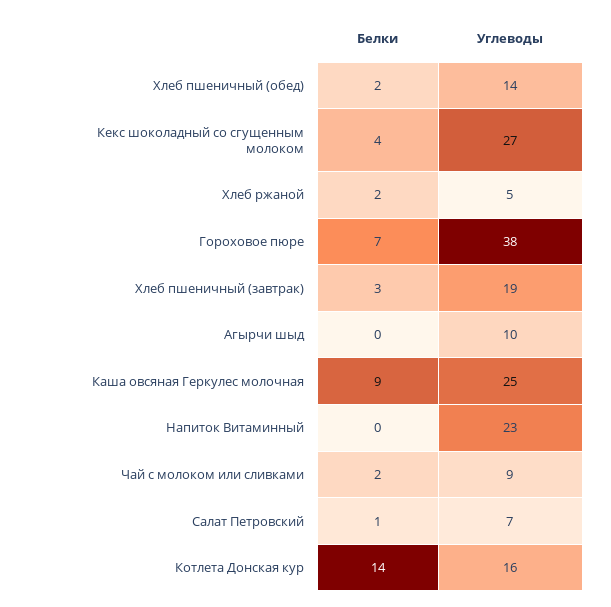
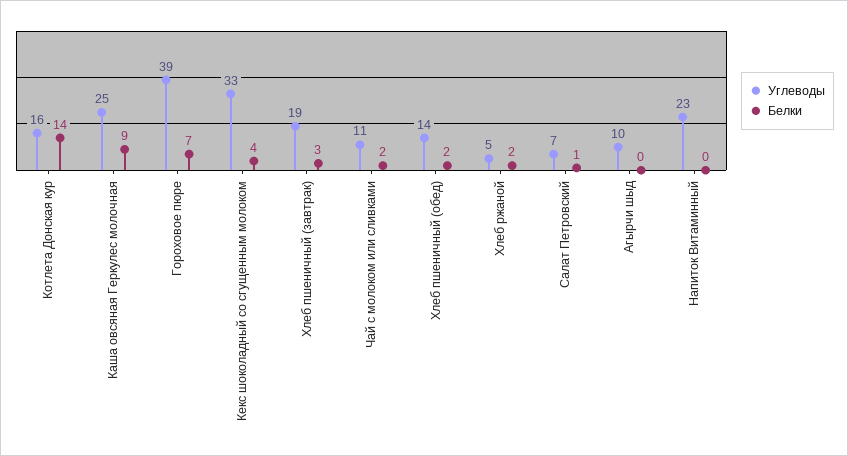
  {
    "Белки": {
      "Хлеб пшеничный (обед)": 2,
      "Кекс шоколадный со сгущенным молоком": 4,
      "Хлеб ржаной": 2,
      "Гороховое пюре": 7,
      "Хлеб пшеничный (завтрак)": 3,
      "Агырчи шыд": 0,
      "Каша овсяная Геркулес молочная": 9,
      "Напиток Витаминный": 0,
      "Чай с молоком или сливками": 2,
      "Салат Петровский": 1,
      "Котлета Донская кур": 14
    },
    "Углеводы": {
      "Хлеб пшеничный (обед)": 14,
-     "Кекс шоколадный со сгущенным молоком": 27,
+     "Кекс шоколадный со сгущенным молоком": 33,
      "Хлеб ржаной": 5,
-     "Гороховое пюре": 38,
+     "Гороховое пюре": 39,
      "Хлеб пшеничный (завтрак)": 19,
      "Агырчи шыд": 10,
      "Каша овсяная Геркулес молочная": 25,
      "Напиток Витаминный": 23,
-     "Чай с молоком или сливками": 9,
+     "Чай с молоком или сливками": 11,
      "Салат Петровский": 7,
      "Котлета Донская кур": 16
    }
  }

